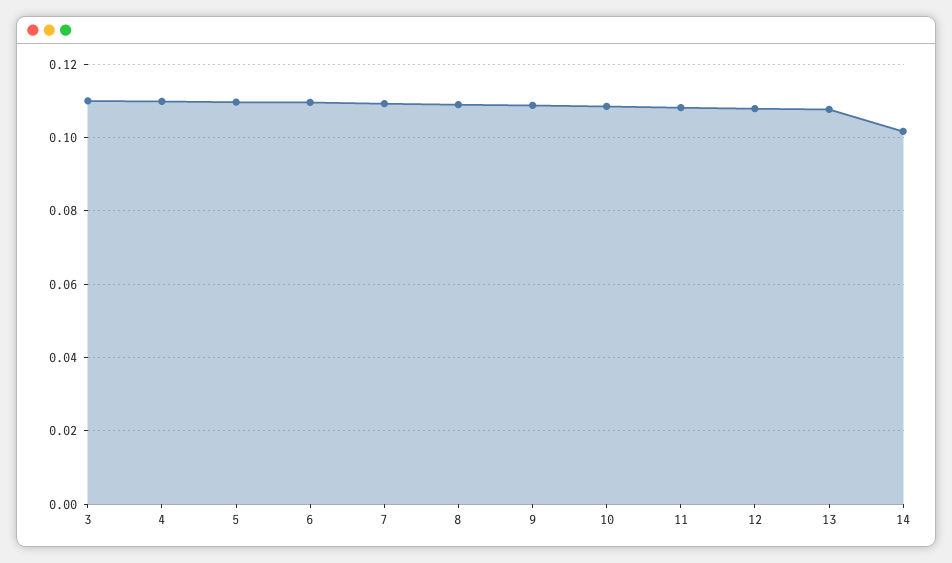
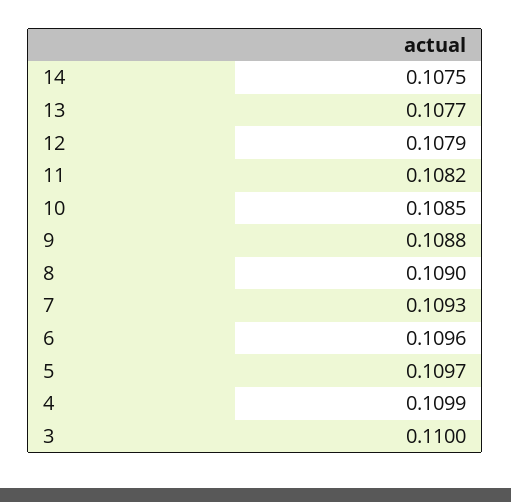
  {
    "3": 0.11,
    "4": 0.1099,
    "5": 0.1097,
    "6": 0.1096,
    "7": 0.1093,
    "8": 0.109,
    "9": 0.1088,
    "10": 0.1085,
    "11": 0.1082,
    "12": 0.1079,
    "13": 0.1077,
-   "14": 0.102
+   "14": 0.1075
  }

